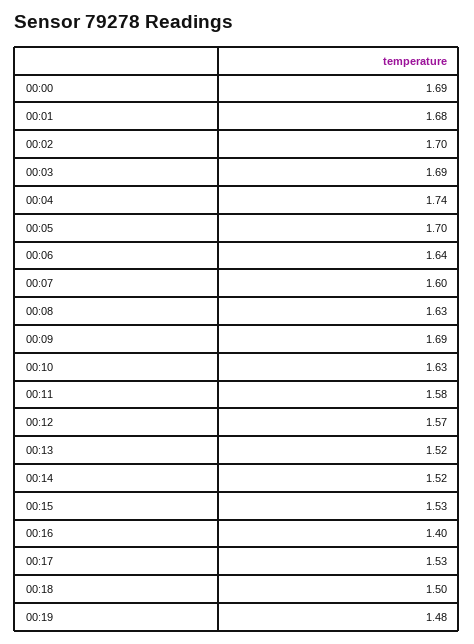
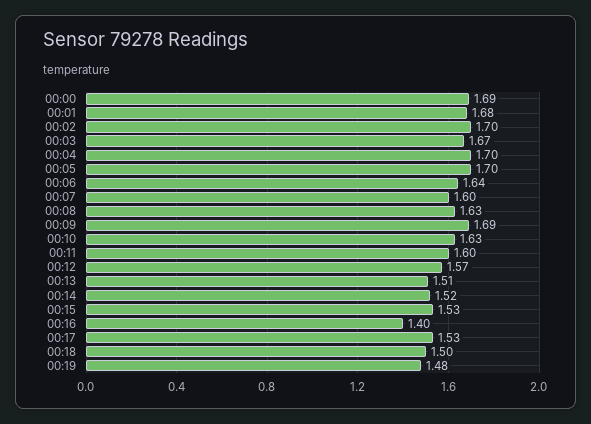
  {
    "00:00": 1.69,
    "00:01": 1.68,
    "00:02": 1.7,
-   "00:03": 1.69,
+   "00:03": 1.67,
-   "00:04": 1.74,
+   "00:04": 1.7,
    "00:05": 1.7,
    "00:06": 1.64,
    "00:07": 1.6,
    "00:08": 1.63,
    "00:09": 1.69,
    "00:10": 1.63,
-   "00:11": 1.58,
+   "00:11": 1.6,
    "00:12": 1.57,
-   "00:13": 1.52,
+   "00:13": 1.51,
    "00:14": 1.52,
    "00:15": 1.53,
    "00:16": 1.4,
    "00:17": 1.53,
    "00:18": 1.5,
    "00:19": 1.48
  }

